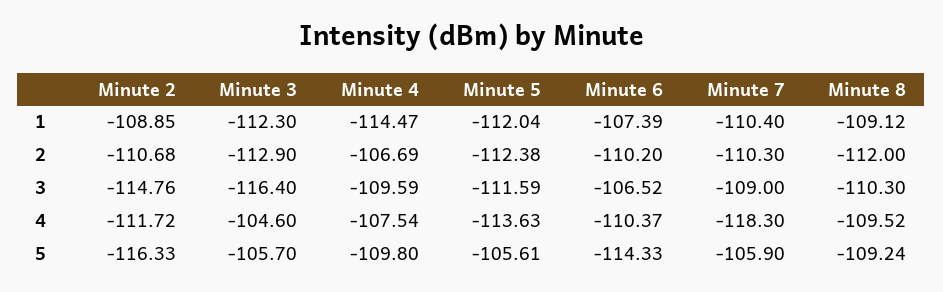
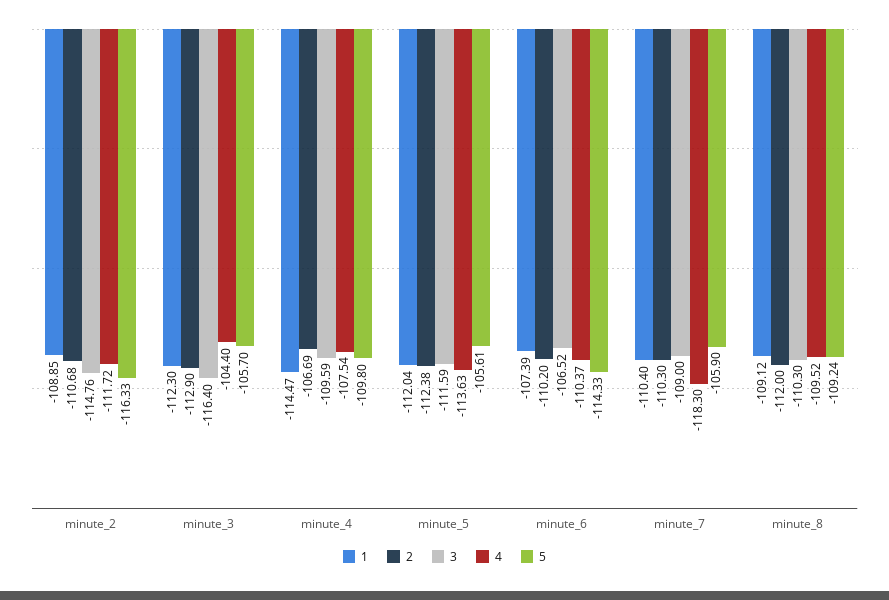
  {
    "1": {
      "Minute 2": -108.85,
      "Minute 3": -112.3,
      "Minute 4": -114.47,
      "Minute 5": -112.04,
      "Minute 6": -107.39,
      "Minute 7": -110.4,
      "Minute 8": -109.12
    },
    "2": {
      "Minute 2": -110.68,
      "Minute 3": -112.9,
      "Minute 4": -106.69,
      "Minute 5": -112.38,
      "Minute 6": -110.2,
      "Minute 7": -110.3,
      "Minute 8": -112
    },
    "3": {
      "Minute 2": -114.76,
      "Minute 3": -116.4,
      "Minute 4": -109.59,
      "Minute 5": -111.59,
      "Minute 6": -106.52,
      "Minute 7": -109,
      "Minute 8": -110.3
    },
    "4": {
      "Minute 2": -111.72,
-     "Minute 3": -104.6,
+     "Minute 3": -104.4,
      "Minute 4": -107.54,
      "Minute 5": -113.63,
      "Minute 6": -110.37,
      "Minute 7": -118.3,
      "Minute 8": -109.52
    },
    "5": {
      "Minute 2": -116.33,
      "Minute 3": -105.7,
      "Minute 4": -109.8,
      "Minute 5": -105.61,
      "Minute 6": -114.33,
      "Minute 7": -105.9,
      "Minute 8": -109.24
    }
  }

